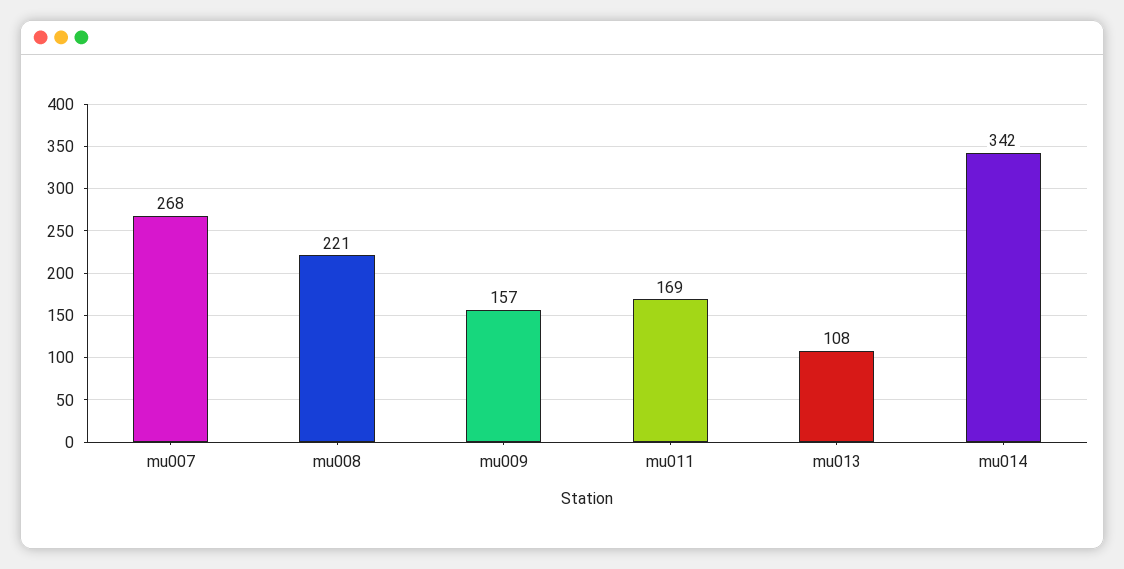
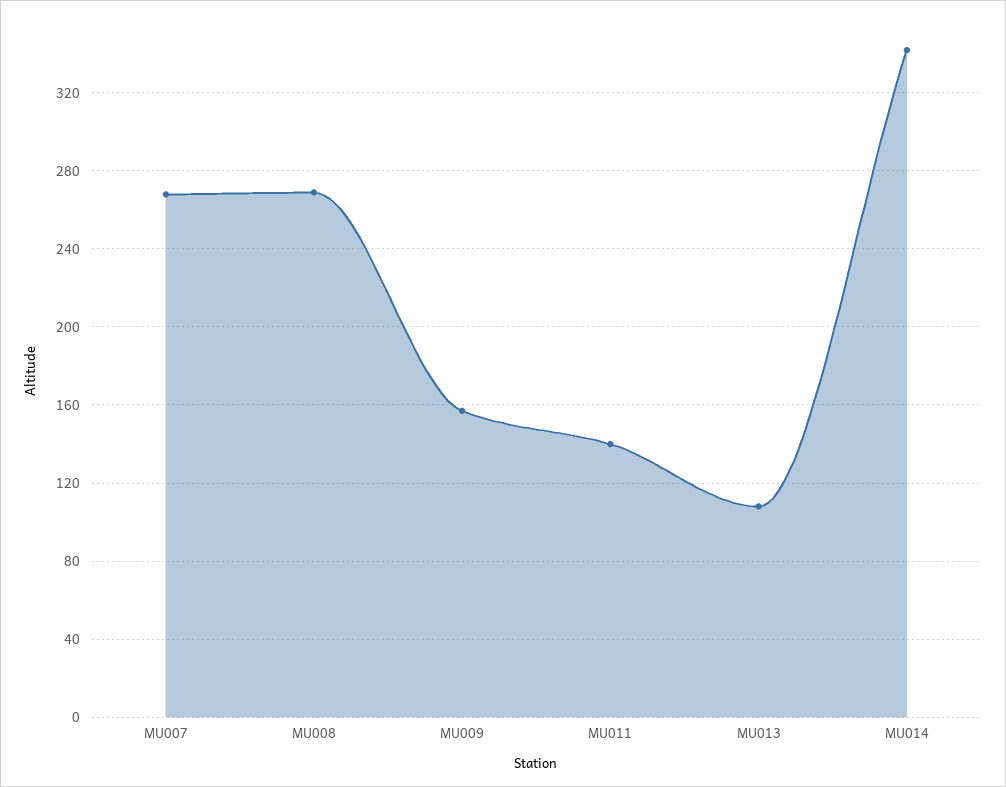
  {
    "mu007": 268,
-   "mu008": 221,
+   "mu008": 270,
    "mu009": 157,
-   "mu011": 169,
+   "mu011": 140,
    "mu013": 108,
    "mu014": 342
  }

